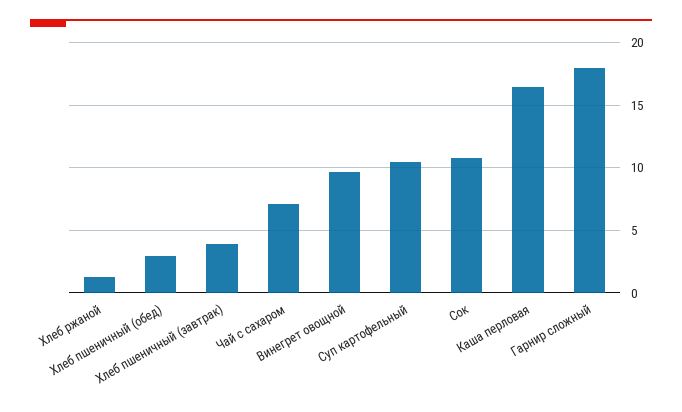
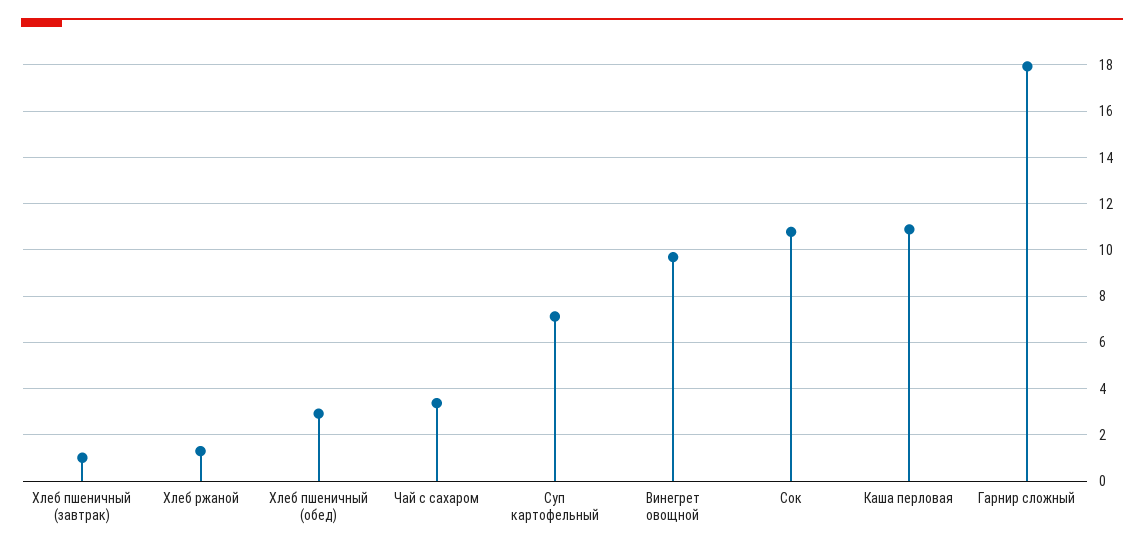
  {
    "Хлеб ржаной": 1.5,
    "Хлеб пшеничный (обед)": 3,
-   "Хлеб пшеничный (завтрак)": 4,
+   "Хлеб пшеничный (завтрак)": 1,
-   "Чай с сахаром": 7,
+   "Чай с сахаром": 3.5,
    "Винегрет овощной": 9.5,
-   "Суп картофельный": 10.5,
+   "Суп картофельный": 7,
    "Сок": 11,
-   "Каша перловая": 16.5,
+   "Каша перловая": 11,
    "Гарнир сложный": 18
  }

